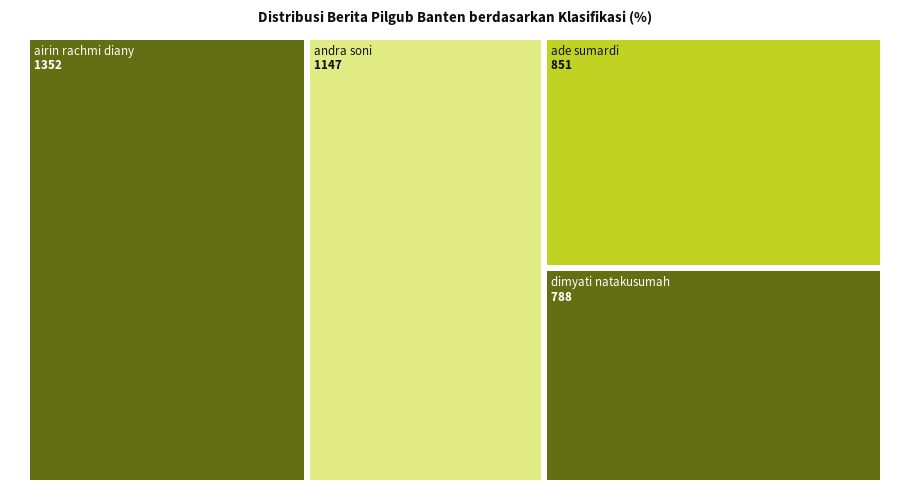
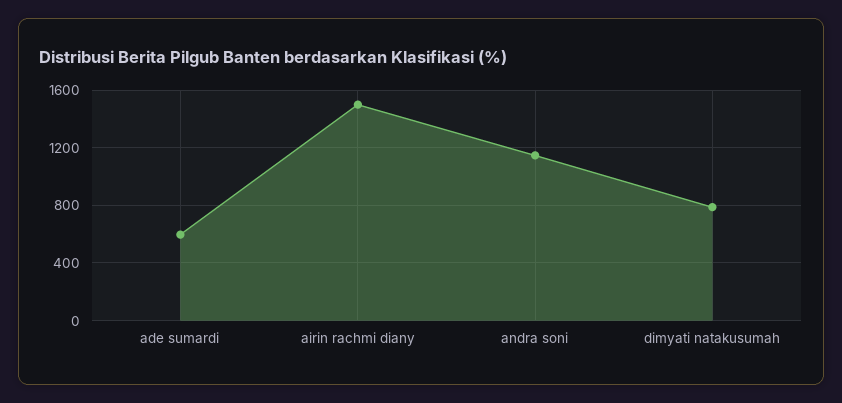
  {
-   "airin rachmi diany": 1352,
+   "airin rachmi diany": 1500,
    "andra soni": 1147,
-   "ade sumardi": 851,
+   "ade sumardi": 600,
    "dimyati natakusumah": 788
  }

